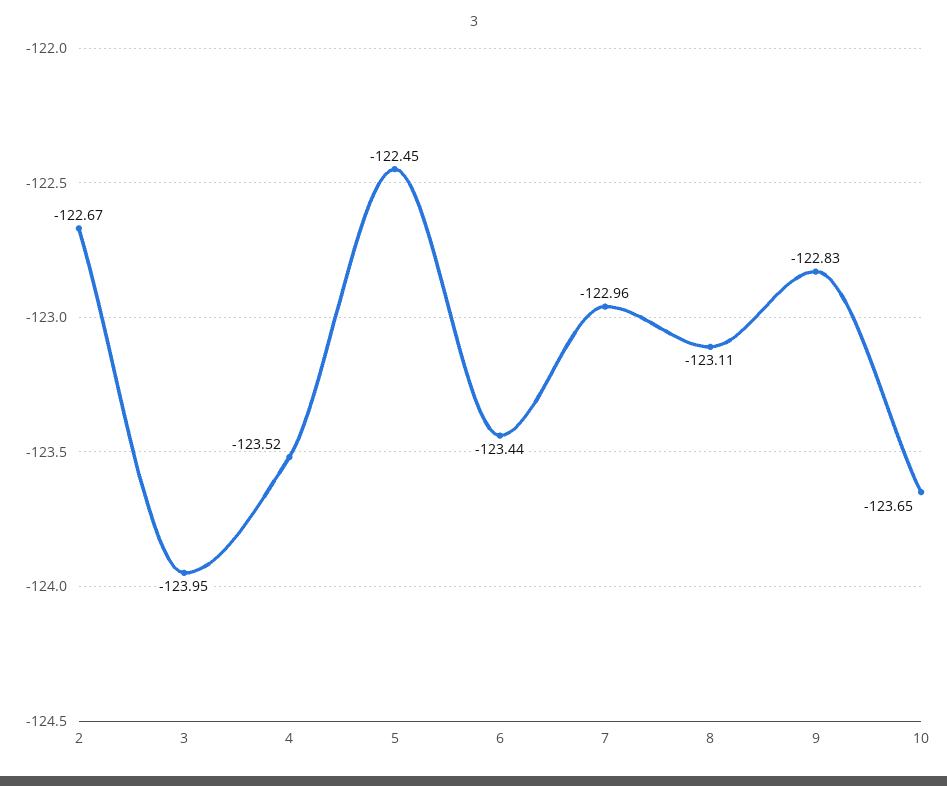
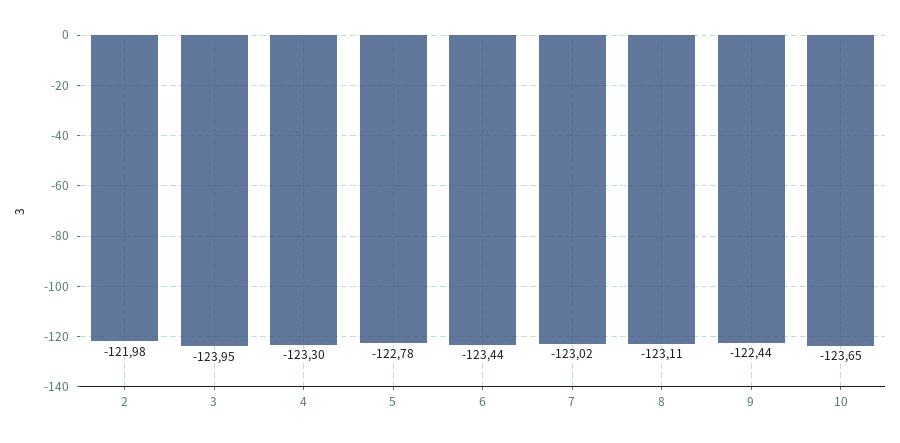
  {
-   "2": -122.67,
+   "2": -121.98,
    "3": -123.95,
-   "4": -123.52,
+   "4": -123.3,
-   "5": -122.45,
+   "5": -122.78,
    "6": -123.44,
-   "7": -122.96,
+   "7": -123.02,
    "8": -123.11,
-   "9": -122.83,
+   "9": -122.44,
    "10": -123.65
  }

